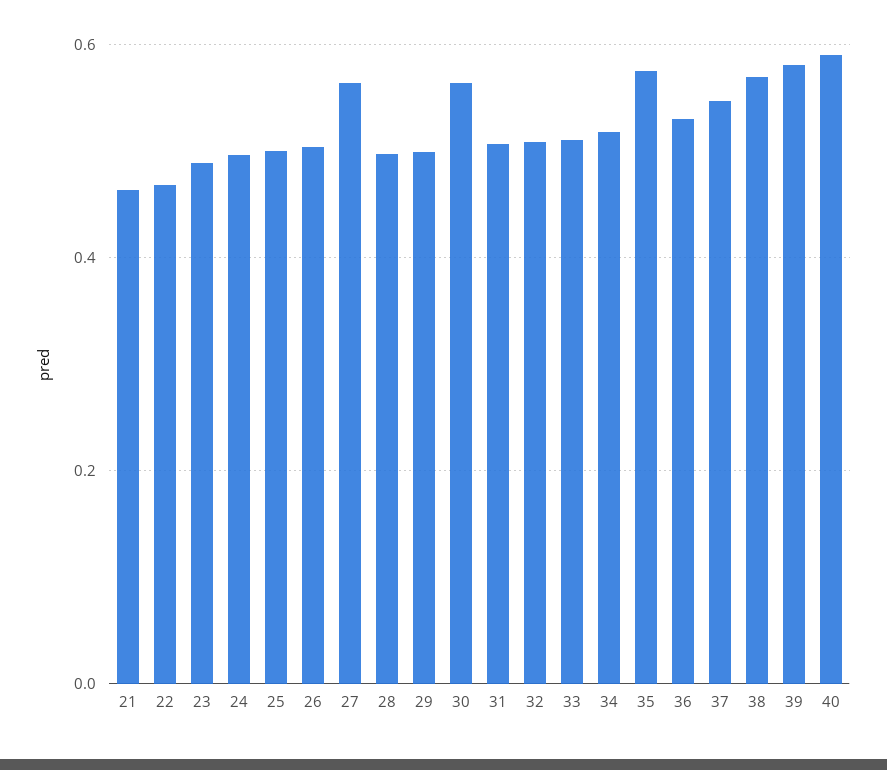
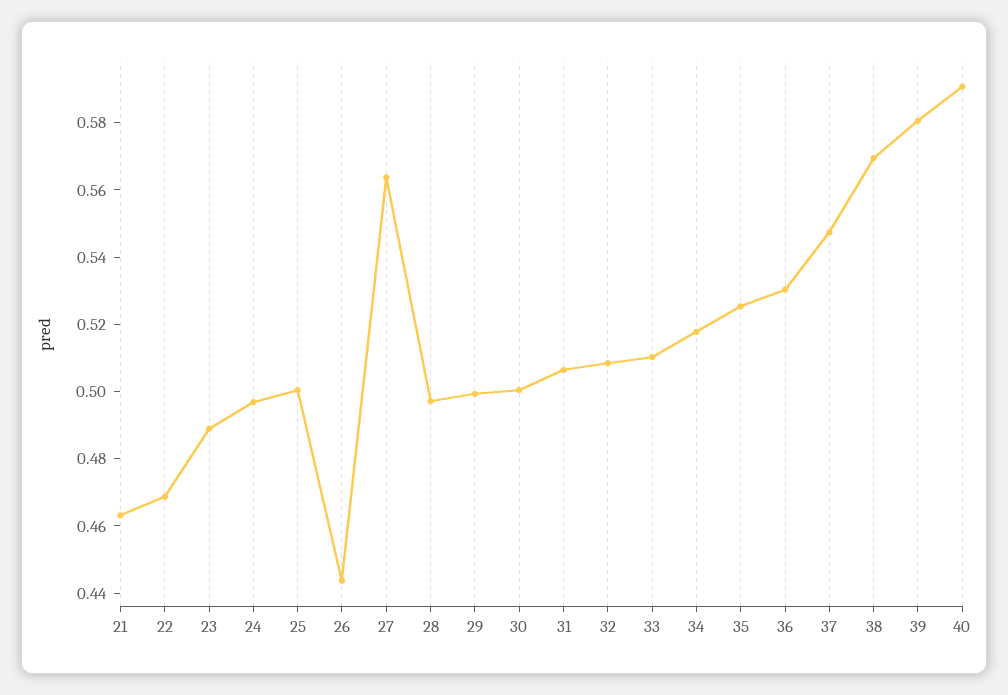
  {
    "21": 0.465,
    "22": 0.47,
    "23": 0.49,
    "24": 0.495,
    "25": 0.5,
-   "26": 0.5,
+   "26": 0.445,
    "27": 0.565,
    "28": 0.495,
    "29": 0.5,
-   "30": 0.56,
+   "30": 0.5,
    "31": 0.505,
    "32": 0.51,
    "33": 0.51,
    "34": 0.52,
-   "35": 0.58,
+   "35": 0.525,
    "36": 0.53,
    "37": 0.545,
    "38": 0.57,
    "39": 0.58,
    "40": 0.59
  }

